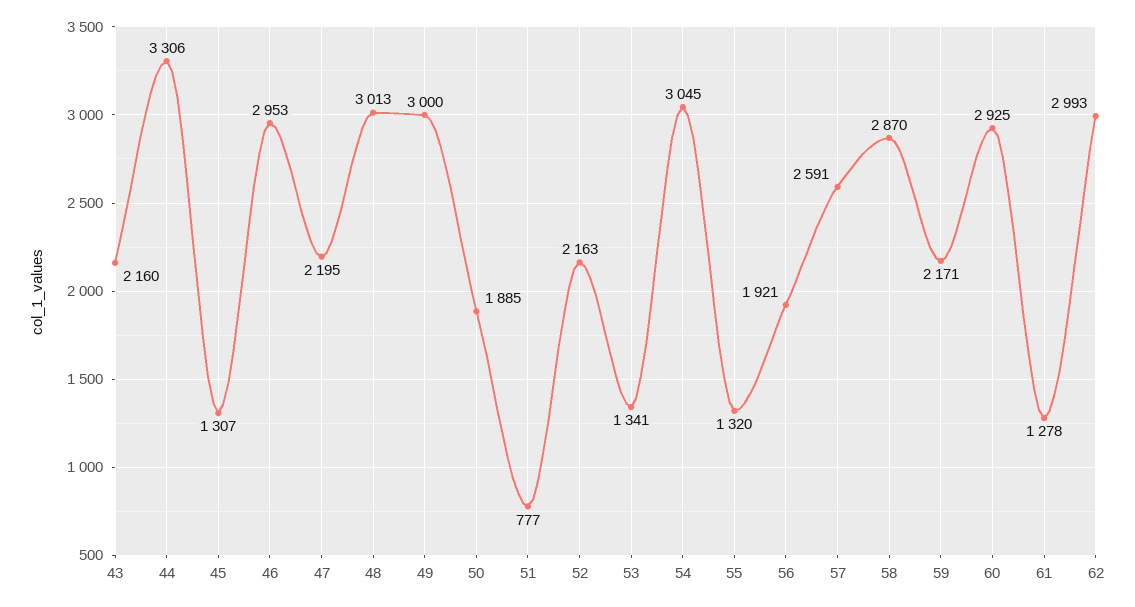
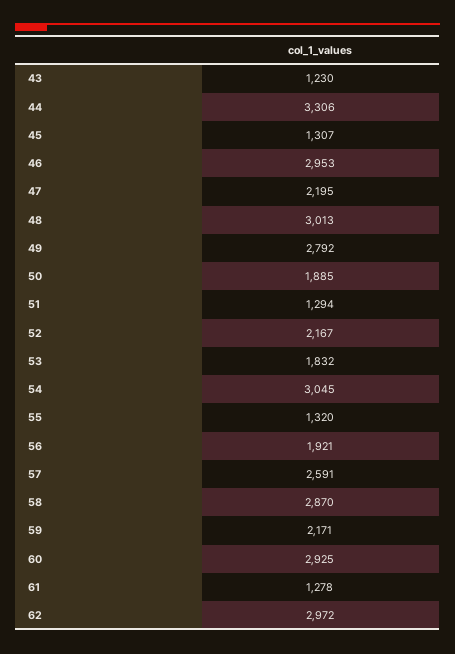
  {
-   "43": 2160,
+   "43": 1230,
    "44": 3306,
    "45": 1307,
    "46": 2953,
    "47": 2195,
    "48": 3013,
-   "49": 3000,
+   "49": 2792,
    "50": 1885,
-   "51": 777,
+   "51": 1294,
-   "52": 2163,
+   "52": 2167,
-   "53": 1341,
+   "53": 1832,
    "54": 3045,
    "55": 1320,
    "56": 1921,
    "57": 2591,
    "58": 2870,
    "59": 2171,
    "60": 2925,
    "61": 1278,
-   "62": 2993
+   "62": 2972
  }

